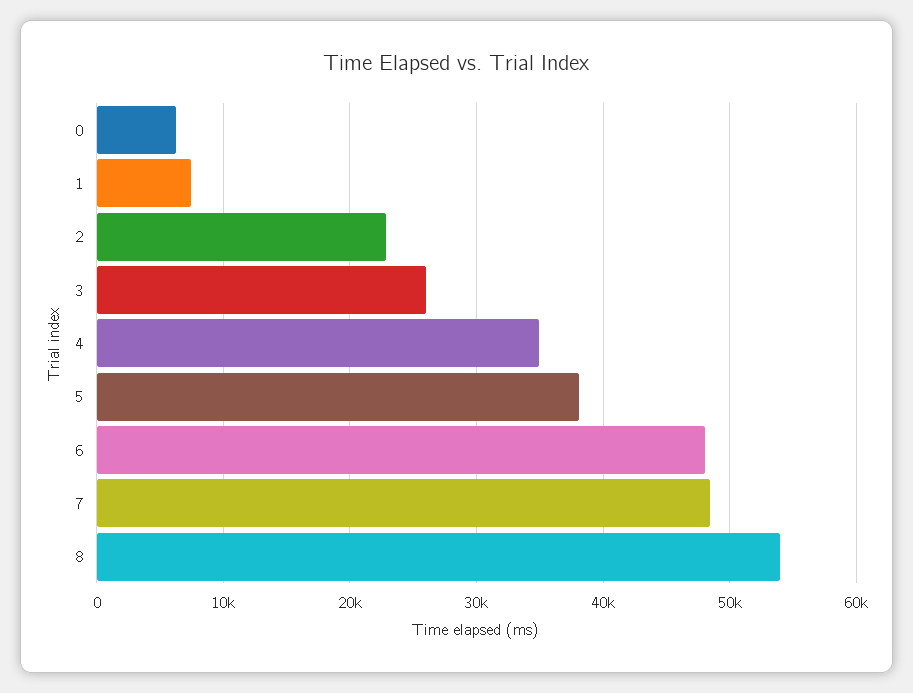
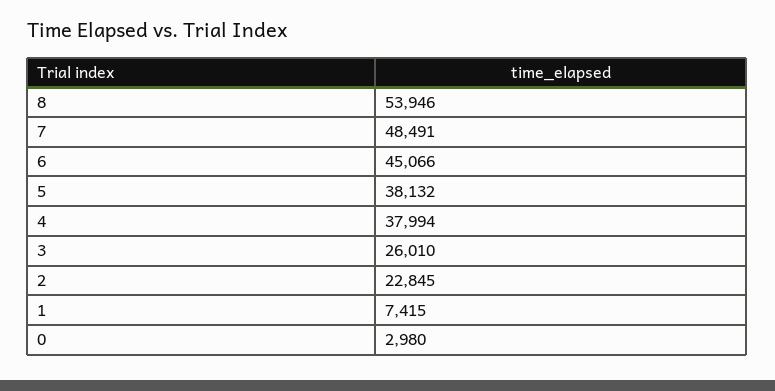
  {
-   "0": 6000,
+   "0": 2980,
    "1": 7415,
    "2": 22845,
    "3": 26010,
-   "4": 35000,
+   "4": 37994,
    "5": 38132,
-   "6": 48000,
+   "6": 45066,
    "7": 48491,
    "8": 53946
  }

